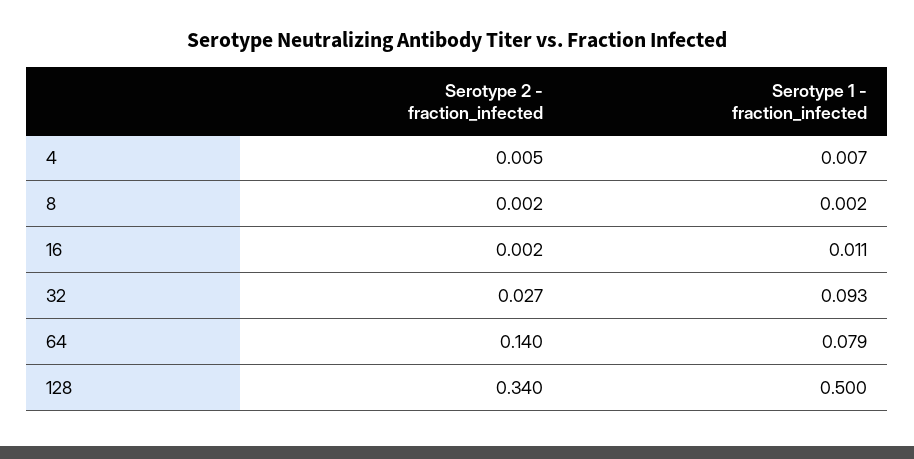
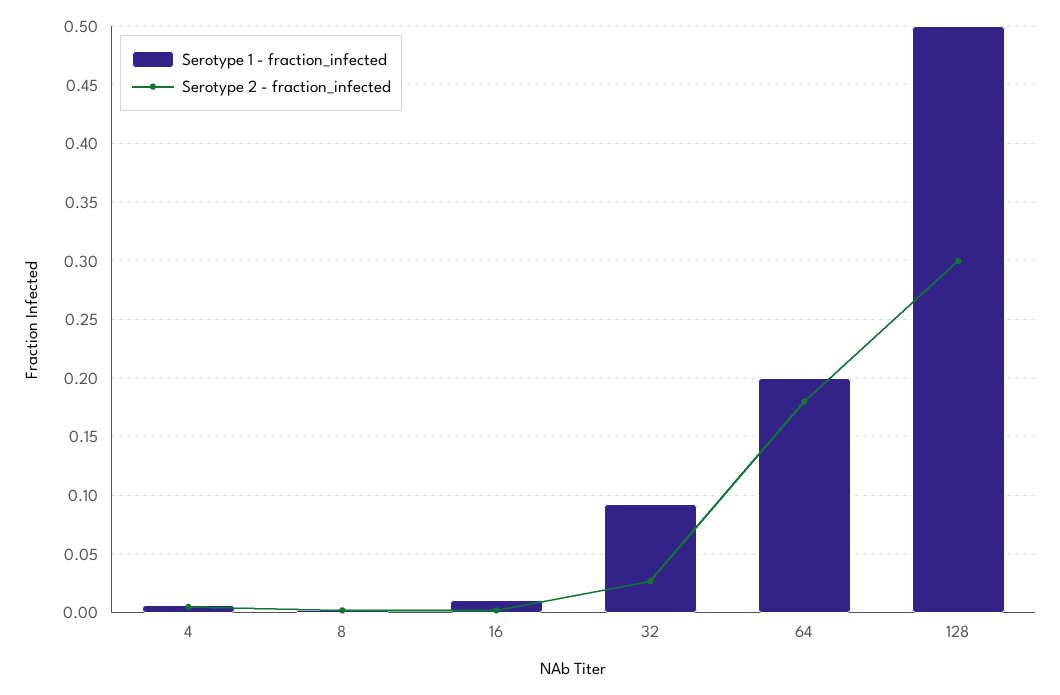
  {
    "Serotype 2 - fraction_infected": {
      "4": 0.005,
      "8": 0.002,
      "16": 0.002,
      "32": 0.027,
-     "64": 0.14,
+     "64": 0.18,
-     "128": 0.34
+     "128": 0.3
    },
    "Serotype 1 - fraction_infected": {
      "4": 0.007,
      "8": 0.002,
      "16": 0.011,
      "32": 0.093,
-     "64": 0.079,
+     "64": 0.2,
      "128": 0.5
    }
  }

